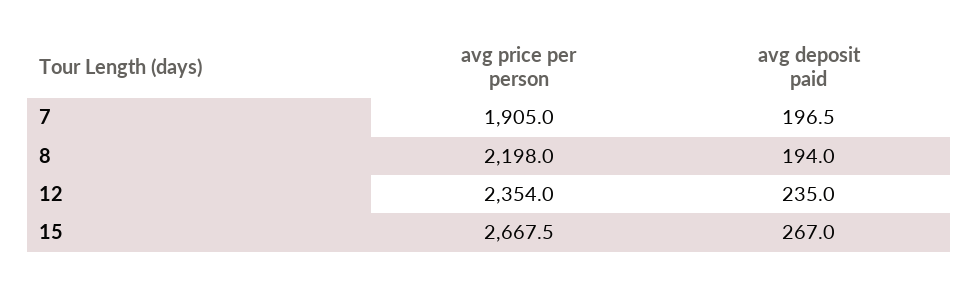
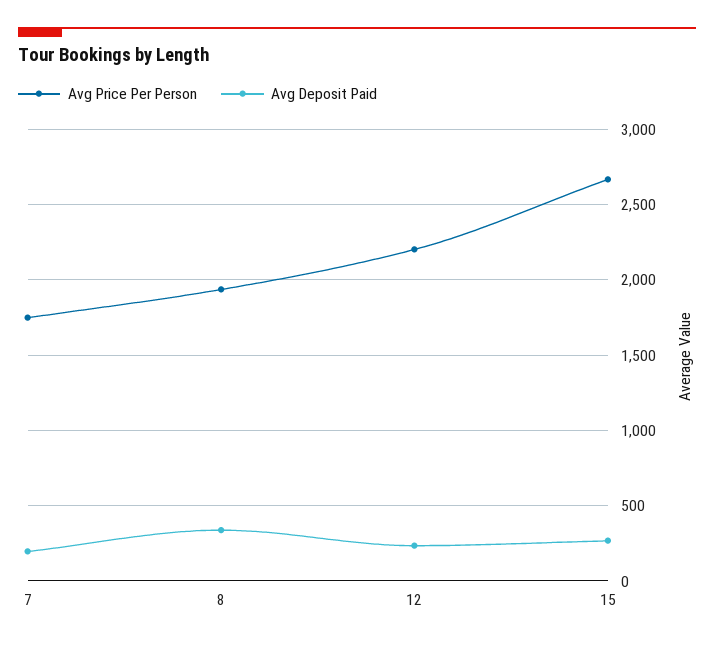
  {
    "avg price per person": {
-     "7": 1905,
+     "7": 1750,
-     "8": 2198,
+     "8": 1950,
-     "12": 2354,
+     "12": 2200,
      "15": 2667.5
    },
    "avg deposit paid": {
      "7": 196.5,
-     "8": 194,
+     "8": 350,
      "12": 235,
      "15": 267
    }
  }

